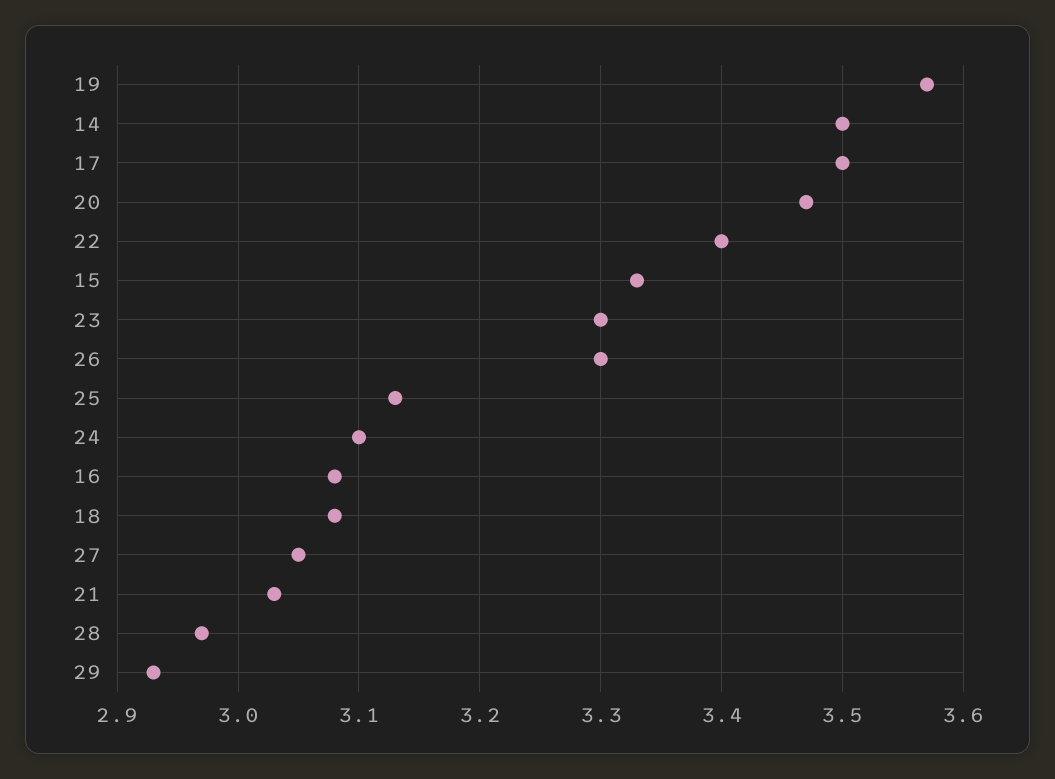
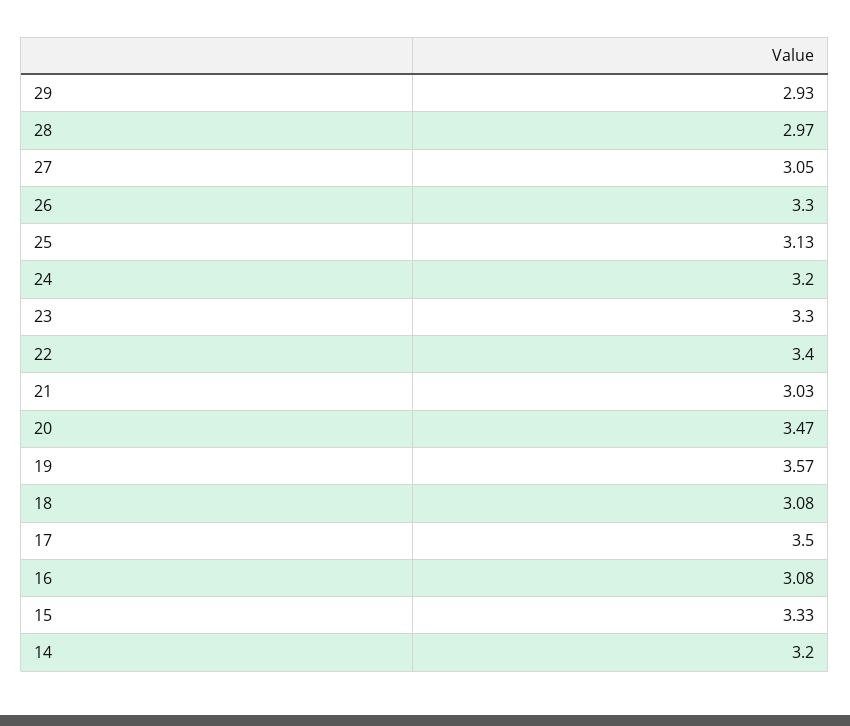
  {
    "19": 3.57,
-   "14": 3.5,
+   "14": 3.2,
    "17": 3.5,
    "20": 3.47,
    "22": 3.4,
    "15": 3.33,
    "23": 3.3,
    "26": 3.3,
    "25": 3.13,
-   "24": 3.1,
+   "24": 3.2,
    "16": 3.08,
    "18": 3.08,
    "27": 3.05,
    "21": 3.03,
    "28": 2.97,
    "29": 2.93
  }

